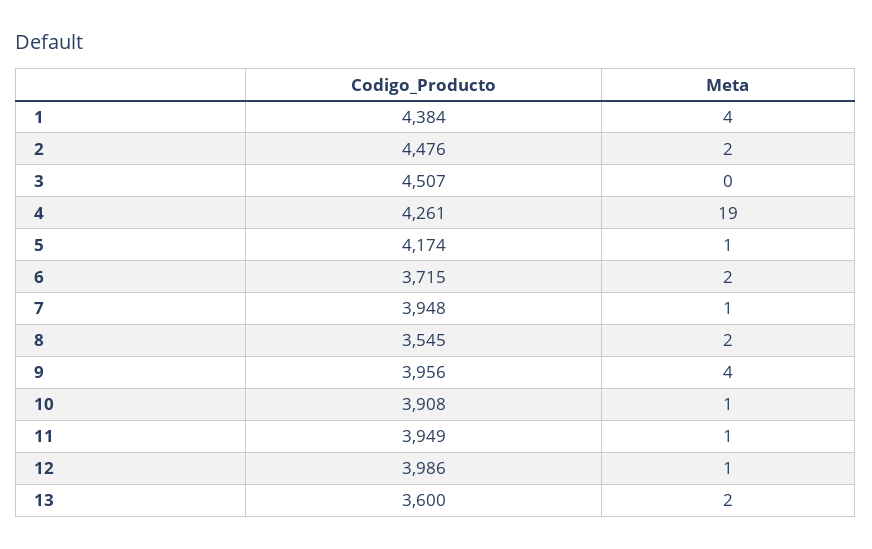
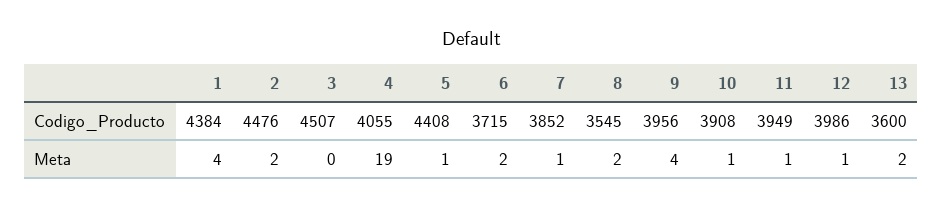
  {
    "Codigo_Producto": {
      "1": 4384,
      "2": 4476,
      "3": 4507,
-     "4": 4261,
+     "4": 4055,
-     "5": 4174,
+     "5": 4408,
      "6": 3715,
-     "7": 3948,
+     "7": 3852,
      "8": 3545,
      "9": 3956,
      "10": 3908,
      "11": 3949,
      "12": 3986,
      "13": 3600
    },
    "Meta": {
      "1": 4,
      "2": 2,
      "3": 0,
      "4": 19,
      "5": 1,
      "6": 2,
      "7": 1,
      "8": 2,
      "9": 4,
      "10": 1,
      "11": 1,
      "12": 1,
      "13": 2
    }
  }

